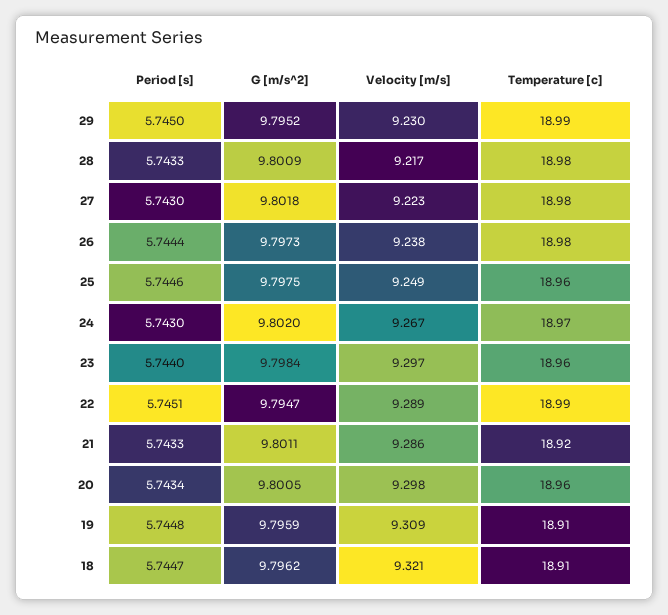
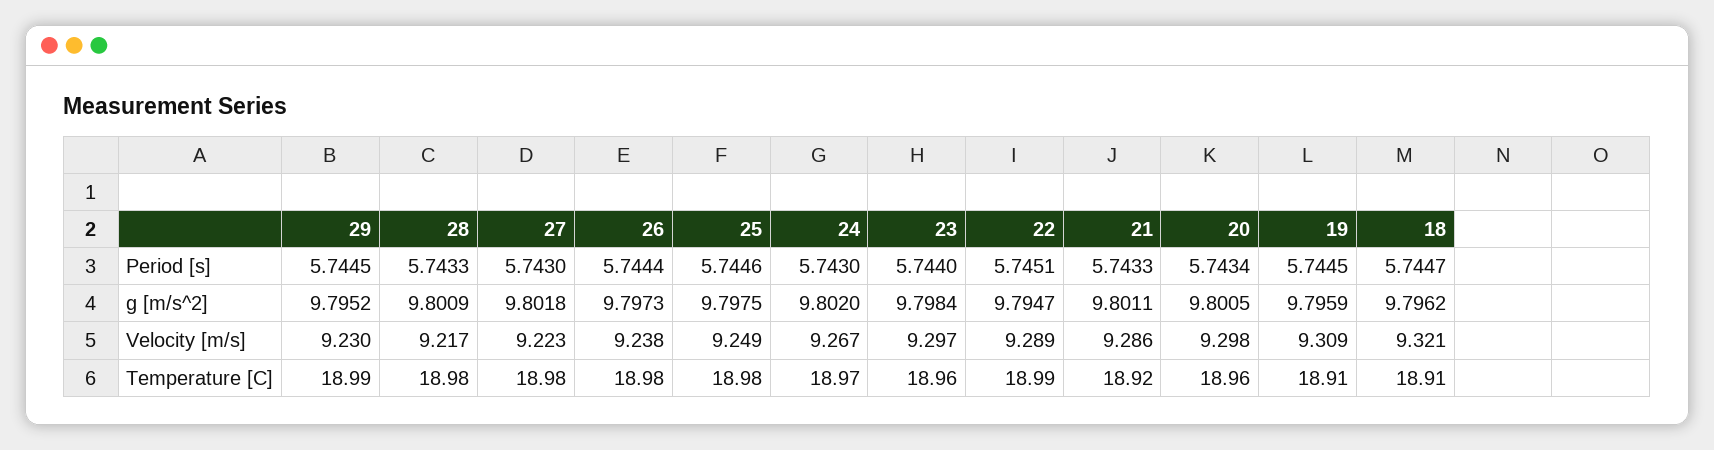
  {
    "Period [s]": {
-     "29": 5.745,
+     "29": 5.7445,
      "28": 5.7433,
      "27": 5.743,
      "26": 5.7444,
      "25": 5.7446,
      "24": 5.743,
      "23": 5.744,
      "22": 5.7451,
      "21": 5.7433,
      "20": 5.7434,
-     "19": 5.7448,
+     "19": 5.7445,
      "18": 5.7447
    },
    "G [m/s^2]": {
      "29": 9.7952,
      "28": 9.8009,
      "27": 9.8018,
      "26": 9.7973,
      "25": 9.7975,
      "24": 9.802,
      "23": 9.7984,
      "22": 9.7947,
      "21": 9.8011,
      "20": 9.8005,
      "19": 9.7959,
      "18": 9.7962
    },
    "Velocity [m/s]": {
      "29": 9.23,
      "28": 9.217,
      "27": 9.223,
      "26": 9.238,
      "25": 9.249,
      "24": 9.267,
      "23": 9.297,
      "22": 9.289,
      "21": 9.286,
      "20": 9.298,
      "19": 9.309,
      "18": 9.321
    },
    "Temperature [c]": {
      "29": 18.99,
      "28": 18.98,
      "27": 18.98,
      "26": 18.98,
-     "25": 18.96,
+     "25": 18.98,
      "24": 18.97,
      "23": 18.96,
      "22": 18.99,
      "21": 18.92,
      "20": 18.96,
      "19": 18.91,
      "18": 18.91
    }
  }

